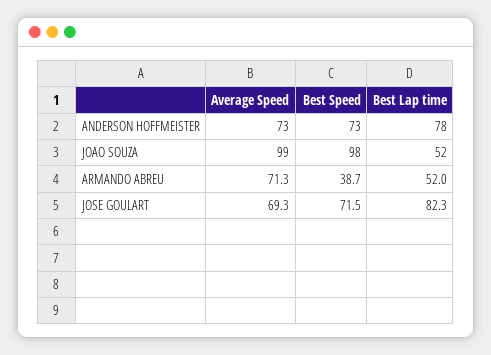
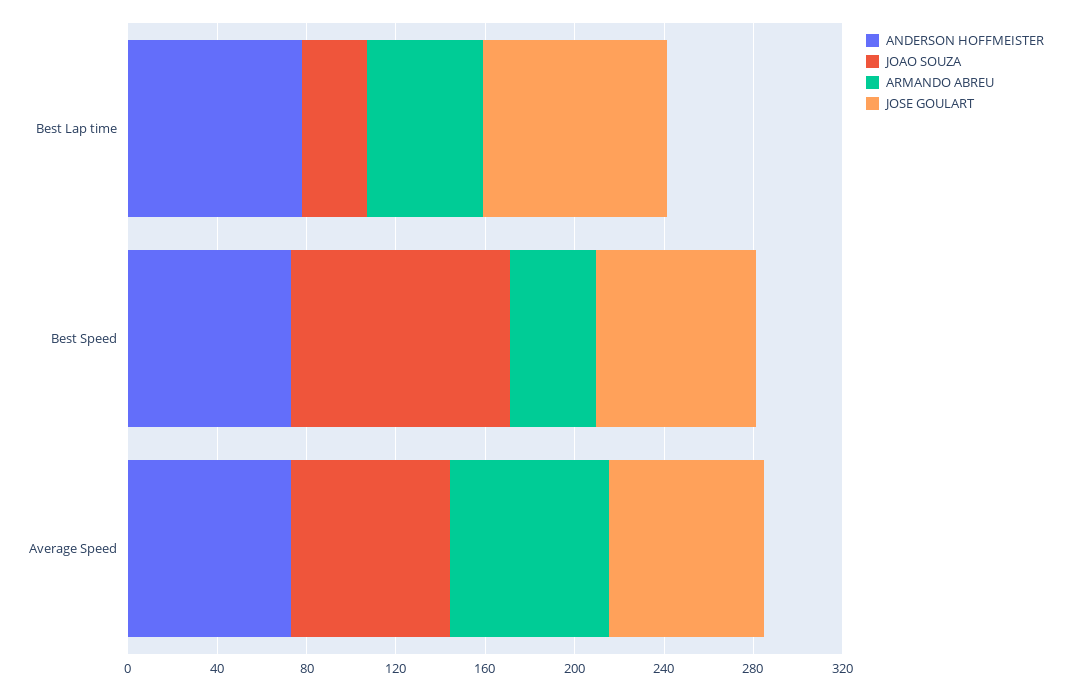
  {
    "ANDERSON HOFFMEISTER": {
      "Average Speed": 73,
      "Best Speed": 73,
      "Best Lap time": 78
    },
    "JOAO SOUZA": {
-     "Average Speed": 99,
+     "Average Speed": 70,
      "Best Speed": 98,
-     "Best Lap time": 52
+     "Best Lap time": 30
    },
    "ARMANDO ABREU": {
      "Average Speed": 71.3,
      "Best Speed": 38.7,
      "Best Lap time": 52
    },
    "JOSE GOULART": {
      "Average Speed": 69.3,
      "Best Speed": 71.5,
      "Best Lap time": 82.3
    }
  }

